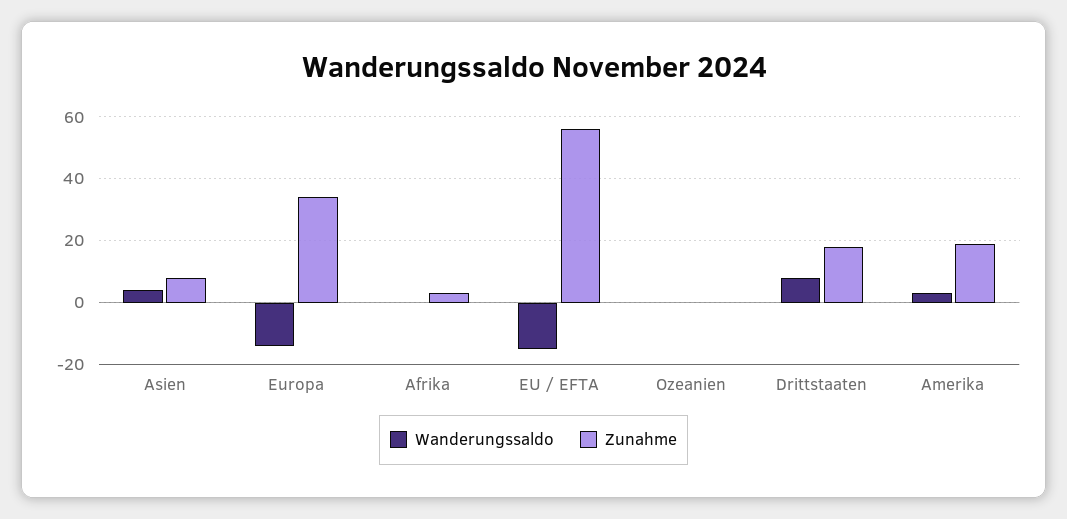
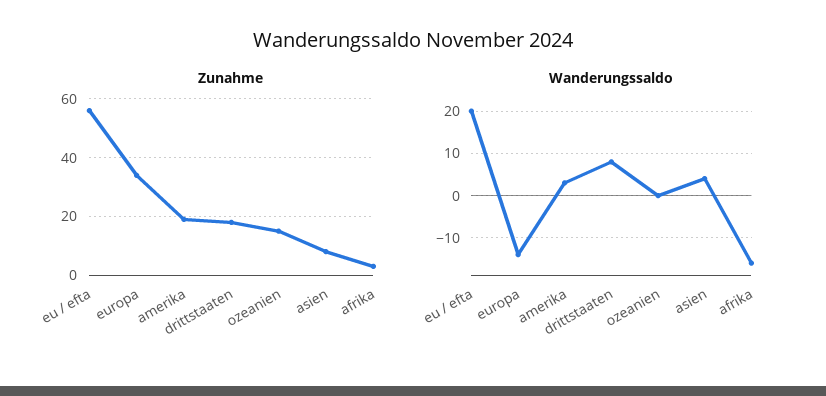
  {
    "Wanderungssaldo": {
      "Asien": 5,
      "Europa": -15,
-     "Afrika": 0,
+     "Afrika": -15,
-     "EU / EFTA": -15,
+     "EU / EFTA": 20,
      "Ozeanien": 0,
      "Drittstaaten": 10,
      "Amerika": 5
    },
    "Zunahme": {
      "Asien": 10,
      "Europa": 35,
      "Afrika": 5,
      "EU / EFTA": 55,
-     "Ozeanien": 0,
+     "Ozeanien": 15,
      "Drittstaaten": 20,
      "Amerika": 20
    }
  }

